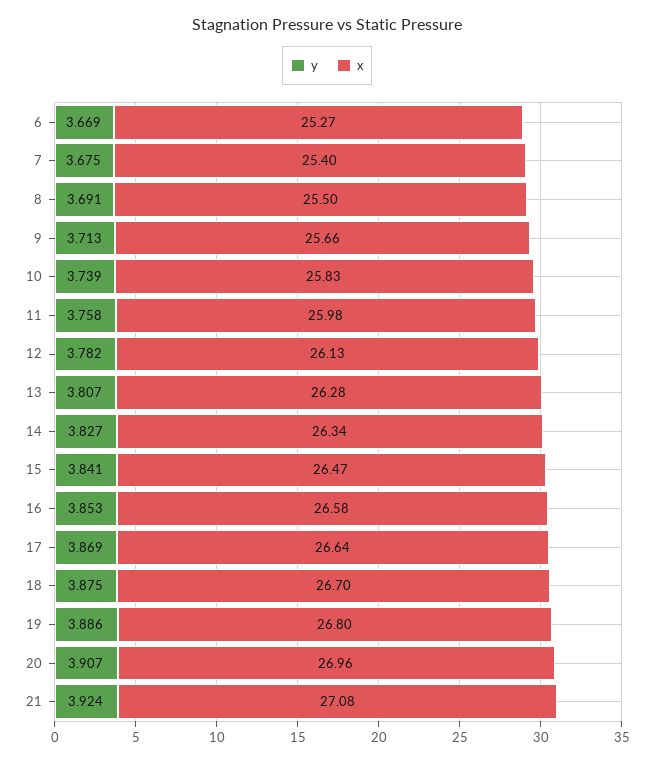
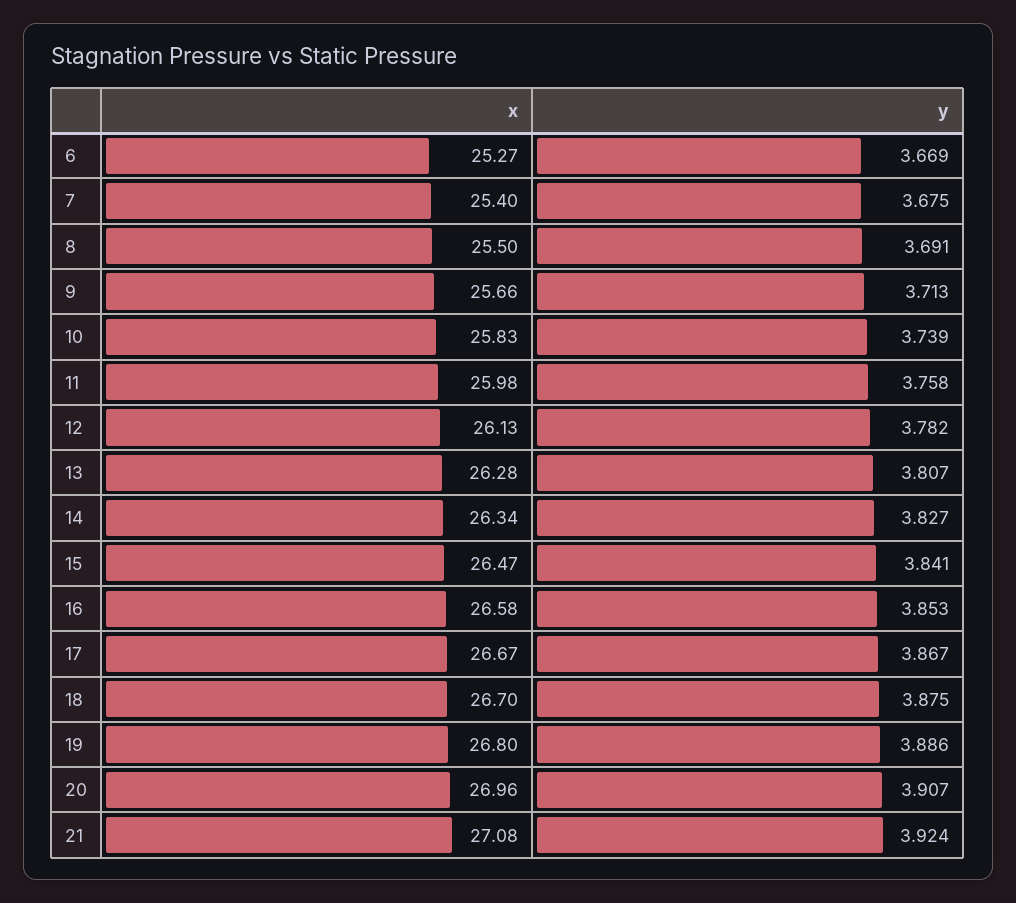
  {
    "y": {
      "6": 3.669,
      "7": 3.675,
      "8": 3.691,
      "9": 3.713,
      "10": 3.739,
      "11": 3.758,
      "12": 3.782,
      "13": 3.807,
      "14": 3.827,
      "15": 3.841,
      "16": 3.853,
-     "17": 3.869,
+     "17": 3.867,
      "18": 3.875,
      "19": 3.886,
      "20": 3.907,
      "21": 3.924
    },
    "x": {
      "6": 25.27,
      "7": 25.4,
      "8": 25.5,
      "9": 25.66,
      "10": 25.83,
      "11": 25.98,
      "12": 26.13,
      "13": 26.28,
      "14": 26.34,
      "15": 26.47,
      "16": 26.58,
-     "17": 26.64,
+     "17": 26.67,
      "18": 26.7,
      "19": 26.8,
      "20": 26.96,
      "21": 27.08
    }
  }

